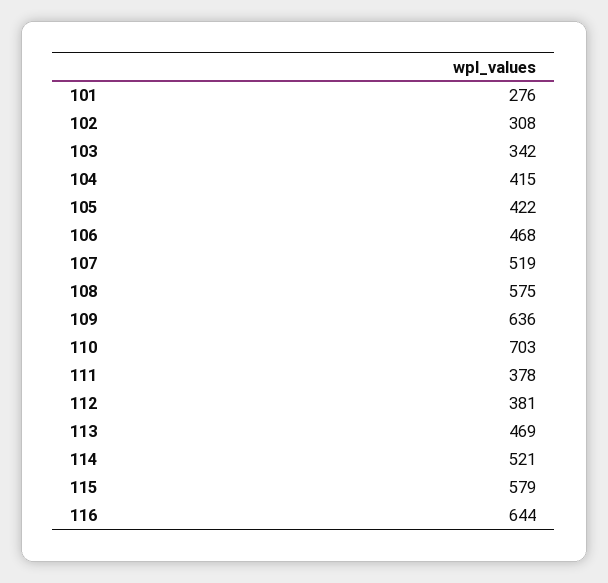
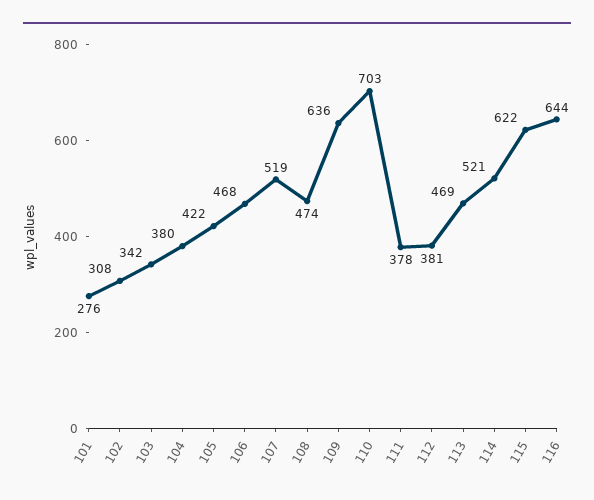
  {
    "101": 276,
    "102": 308,
    "103": 342,
-   "104": 415,
+   "104": 380,
    "105": 422,
    "106": 468,
    "107": 519,
-   "108": 575,
+   "108": 474,
    "109": 636,
    "110": 703,
    "111": 378,
    "112": 381,
    "113": 469,
    "114": 521,
-   "115": 579,
+   "115": 622,
    "116": 644
  }

